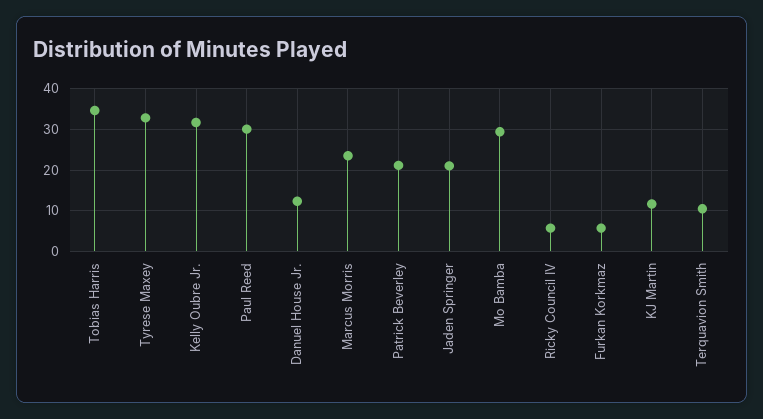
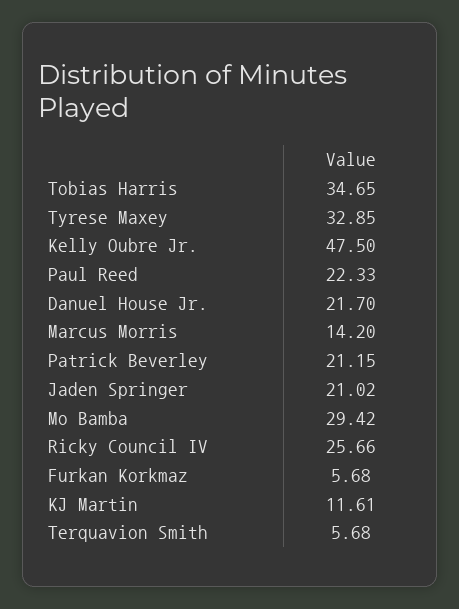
  {
    "Tobias Harris": 34.65,
    "Tyrese Maxey": 32.85,
-   "Kelly Oubre Jr.": 32,
+   "Kelly Oubre Jr.": 47.5,
-   "Paul Reed": 30,
+   "Paul Reed": 22.33,
-   "Danuel House Jr.": 12,
+   "Danuel House Jr.": 21.7,
-   "Marcus Morris": 24,
+   "Marcus Morris": 14.2,
    "Patrick Beverley": 21.15,
    "Jaden Springer": 21.02,
    "Mo Bamba": 29.42,
-   "Ricky Council IV": 6,
+   "Ricky Council IV": 25.66,
    "Furkan Korkmaz": 5.68,
    "KJ Martin": 11.61,
-   "Terquavion Smith": 10
+   "Terquavion Smith": 5.68
  }

